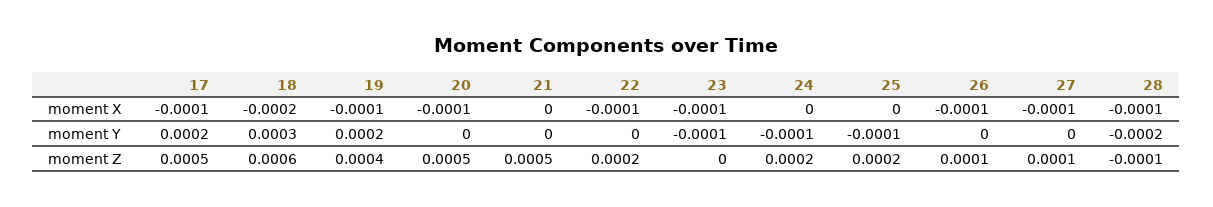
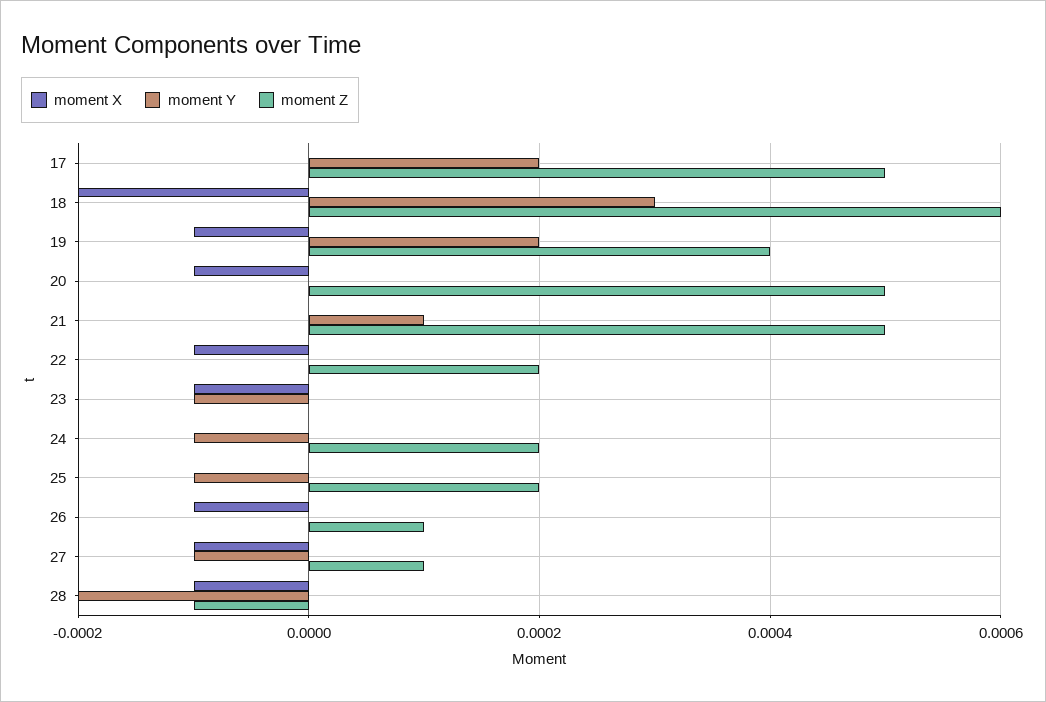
  {
    "moment X": {
-     "17": -0.0001,
+     "17": 0,
      "18": -0.0002,
      "19": -0.0001,
      "20": -0.0001,
      "21": 0,
      "22": -0.0001,
      "23": -0.0001,
      "24": 0,
      "25": 0,
      "26": -0.0001,
      "27": -0.0001,
      "28": -0.0001
    },
    "moment Y": {
      "17": 0.0002,
      "18": 0.0003,
      "19": 0.0002,
      "20": 0,
-     "21": 0,
+     "21": 0.0001,
      "22": 0,
      "23": -0.0001,
      "24": -0.0001,
      "25": -0.0001,
      "26": 0,
-     "27": 0,
+     "27": -0.0001,
      "28": -0.0002
    },
    "moment Z": {
      "17": 0.0005,
      "18": 0.0006,
      "19": 0.0004,
      "20": 0.0005,
      "21": 0.0005,
      "22": 0.0002,
      "23": 0,
      "24": 0.0002,
      "25": 0.0002,
      "26": 0.0001,
      "27": 0.0001,
      "28": -0.0001
    }
  }

